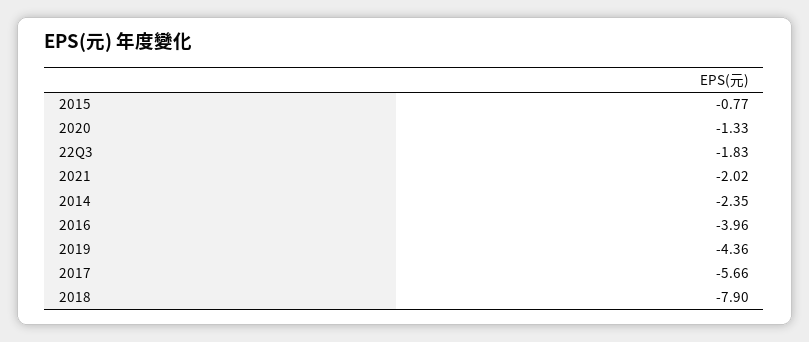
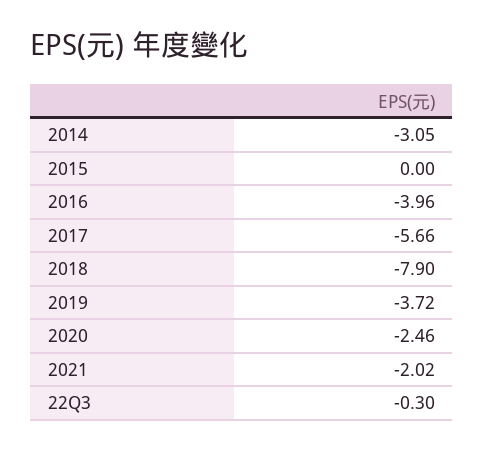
  {
-   "2015": -0.77,
+   "2015": 0,
-   "2020": -1.33,
+   "2020": -2.46,
-   "22Q3": -1.83,
+   "22Q3": -0.3,
    "2021": -2.02,
-   "2014": -2.35,
+   "2014": -3.05,
    "2016": -3.96,
-   "2019": -4.36,
+   "2019": -3.72,
    "2017": -5.66,
    "2018": -7.9
  }

